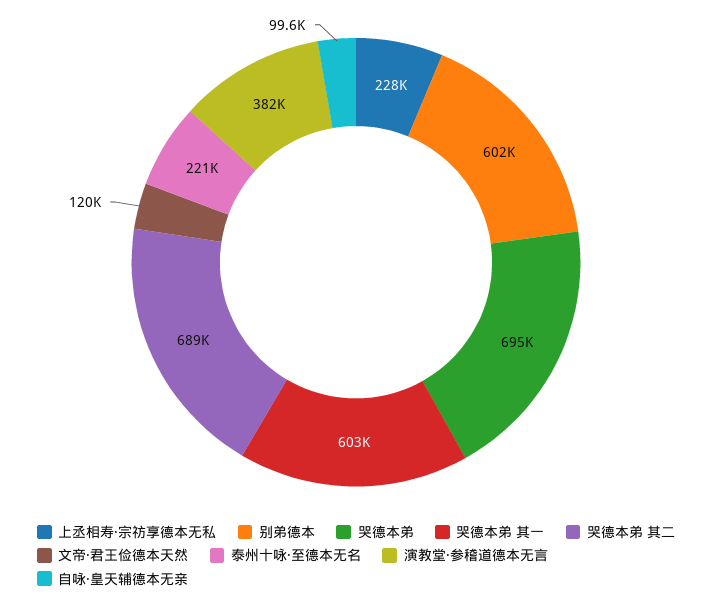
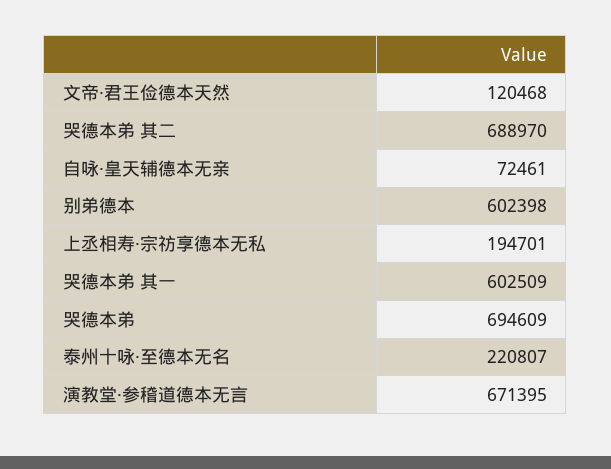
  {
-   "上丞相寿·宗祊享德本无私": 228000,
+   "上丞相寿·宗祊享德本无私": 194701,
    "别弟德本": 602398,
    "哭德本弟": 694609,
    "哭德本弟 其一": 602509,
    "哭德本弟 其二": 688970,
    "文帝·君王俭德本天然": 120468,
    "泰州十咏·至德本无名": 220807,
-   "演教堂·参稽道德本无言": 382000,
+   "演教堂·参稽道德本无言": 671395,
-   "自咏·皇天辅德本无亲": 99600
+   "自咏·皇天辅德本无亲": 72461
  }

